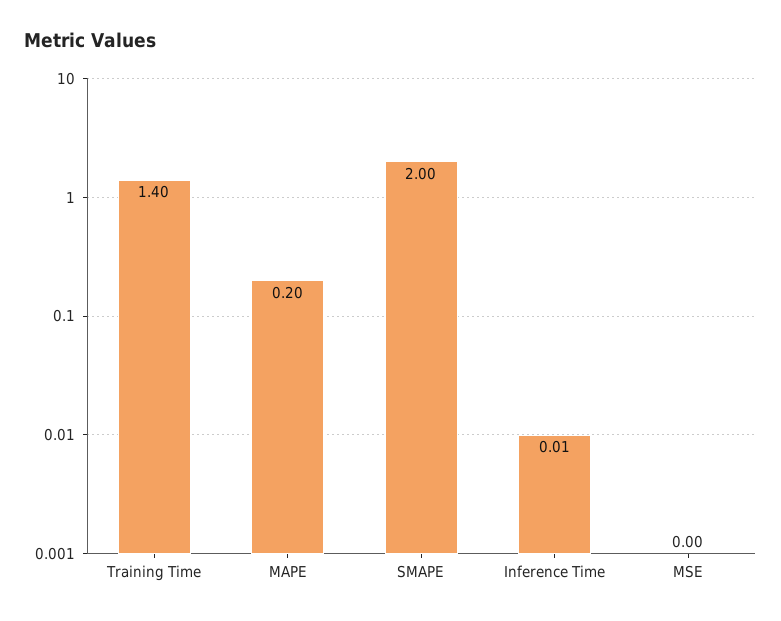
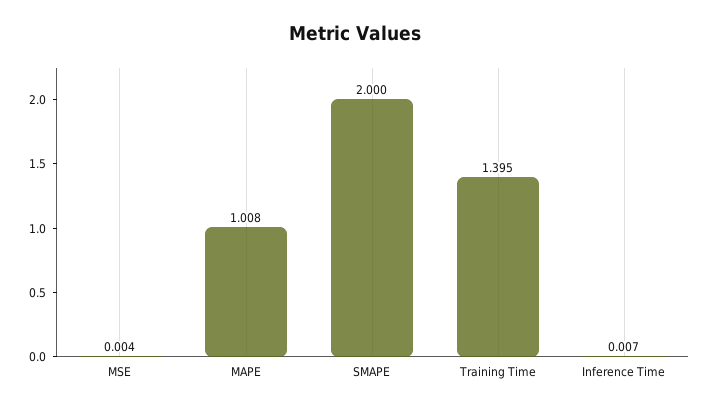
  {
    "Training Time": 1.395,
-   "MAPE": 0.2,
+   "MAPE": 1.008,
    "SMAPE": 2,
    "Inference Time": 0.007,
    "MSE": 0.004
  }

